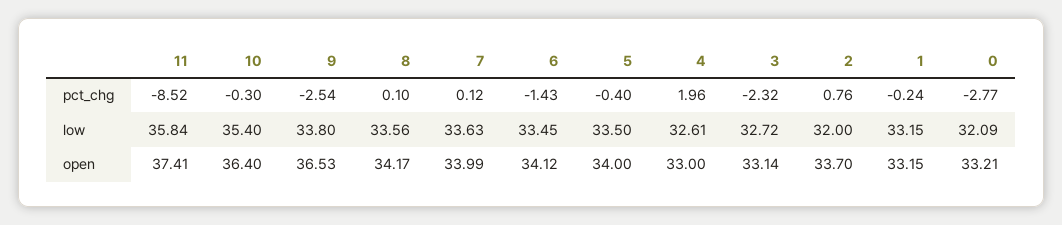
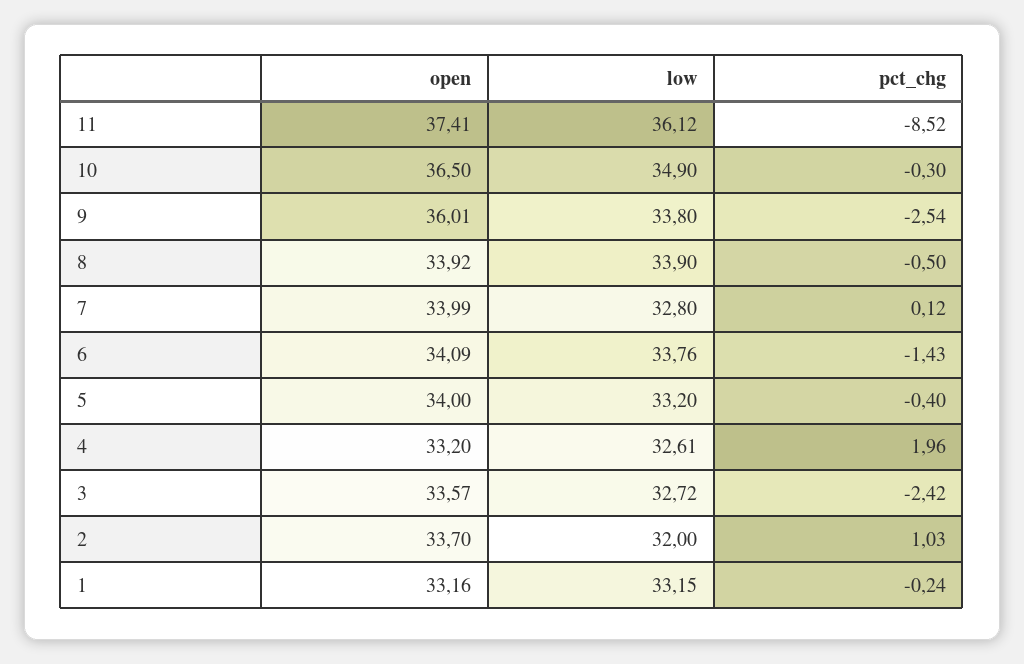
  {
    "11": {
      "pct_chg": -8.52,
-     "low": 35.84,
+     "low": 36.12,
      "open": 37.41
    },
    "10": {
      "pct_chg": -0.3,
-     "low": 35.4,
+     "low": 34.9,
-     "open": 36.4
+     "open": 36.5
    },
    "9": {
      "pct_chg": -2.54,
      "low": 33.8,
-     "open": 36.53
+     "open": 36.01
    },
    "8": {
-     "pct_chg": 0.1,
+     "pct_chg": -0.5,
-     "low": 33.56,
+     "low": 33.9,
-     "open": 34.17
+     "open": 33.92
    },
    "7": {
      "pct_chg": 0.12,
-     "low": 33.63,
+     "low": 32.8,
      "open": 33.99
    },
    "6": {
      "pct_chg": -1.43,
-     "low": 33.45,
+     "low": 33.76,
-     "open": 34.12
+     "open": 34.09
    },
    "5": {
      "pct_chg": -0.4,
-     "low": 33.5,
+     "low": 33.2,
      "open": 34
    },
    "4": {
      "pct_chg": 1.96,
      "low": 32.61,
-     "open": 33
+     "open": 33.2
    },
    "3": {
-     "pct_chg": -2.32,
+     "pct_chg": -2.42,
      "low": 32.72,
-     "open": 33.14
+     "open": 33.57
    },
    "2": {
-     "pct_chg": 0.76,
+     "pct_chg": 1.03,
      "low": 32,
      "open": 33.7
    },
    "1": {
      "pct_chg": -0.24,
      "low": 33.15,
-     "open": 33.15
+     "open": 33.16
-   },
+   }
-   "0": {
-     "pct_chg": -2.77,
-     "low": 32.09,
-     "open": 33.21
-   }
  }

